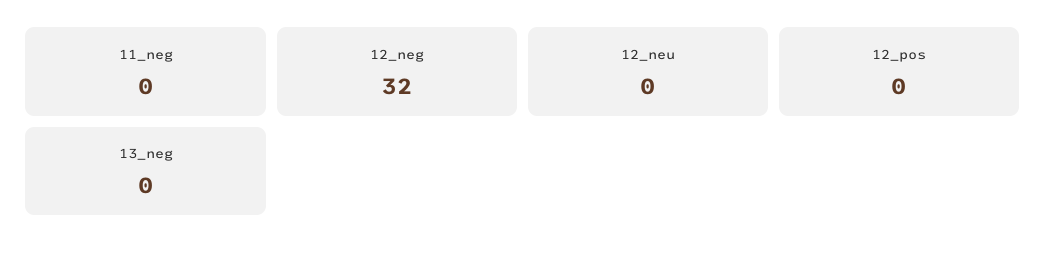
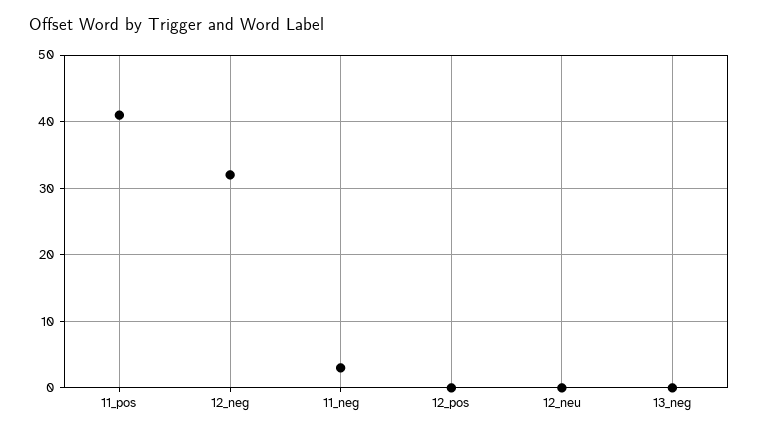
  {
-   "11_neg": 0,
+   "11_neg": 3,
    "12_neg": 32,
    "12_neu": 0,
    "12_pos": 0,
-   "13_neg": 0
+   "13_neg": 0,
+   "11_pos": 41
  }

